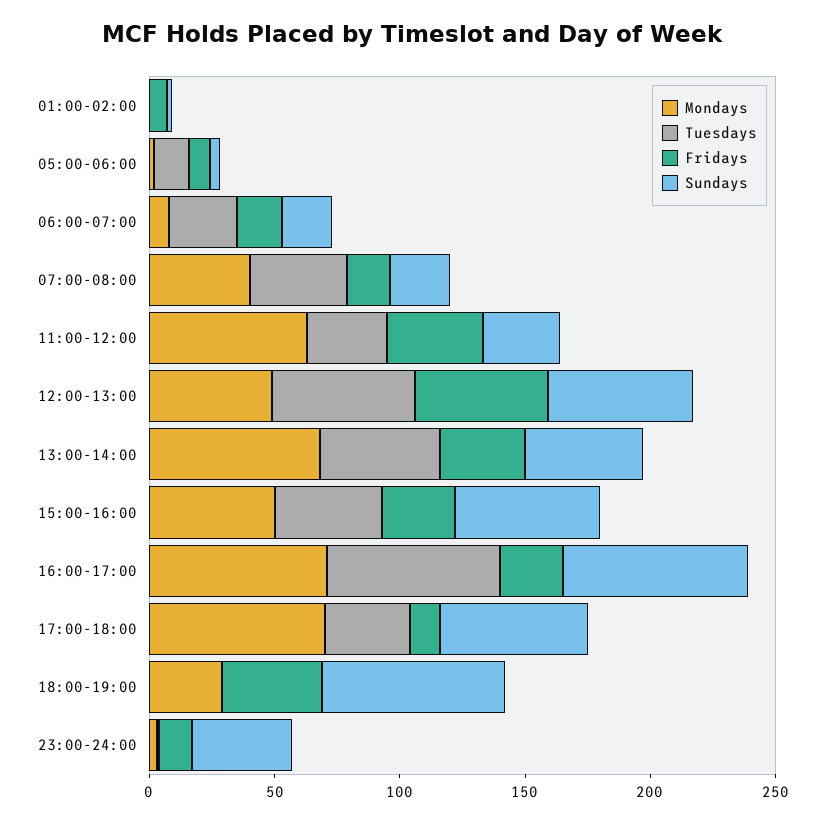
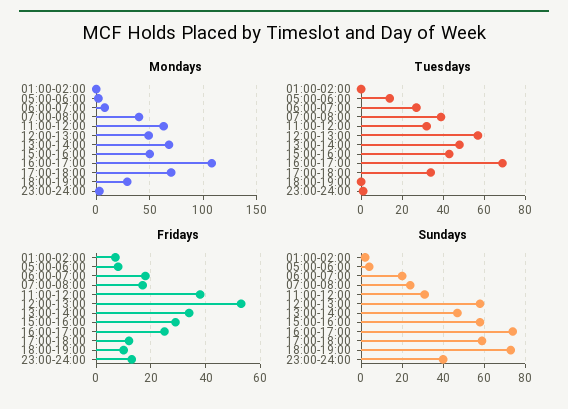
  {
    "Mondays": {
      "01:00-02:00": 0,
      "05:00-06:00": 0,
      "06:00-07:00": 10,
      "07:00-08:00": 40,
      "11:00-12:00": 60,
      "12:00-13:00": 50,
      "13:00-14:00": 70,
      "15:00-16:00": 50,
-     "16:00-17:00": 70,
+     "16:00-17:00": 110,
      "17:00-18:00": 70,
      "18:00-19:00": 30,
      "23:00-24:00": 0
    },
    "Tuesdays": {
      "01:00-02:00": 0,
      "05:00-06:00": 15,
      "06:00-07:00": 25,
      "07:00-08:00": 40,
      "11:00-12:00": 30,
      "12:00-13:00": 55,
      "13:00-14:00": 50,
      "15:00-16:00": 45,
      "16:00-17:00": 70,
      "17:00-18:00": 35,
      "18:00-19:00": 0,
      "23:00-24:00": 0
    },
    "Fridays": {
      "01:00-02:00": 5,
      "05:00-06:00": 10,
      "06:00-07:00": 20,
      "07:00-08:00": 15,
      "11:00-12:00": 40,
      "12:00-13:00": 55,
      "13:00-14:00": 35,
      "15:00-16:00": 30,
      "16:00-17:00": 25,
      "17:00-18:00": 10,
-     "18:00-19:00": 40,
+     "18:00-19:00": 10,
      "23:00-24:00": 15
    },
    "Sundays": {
      "01:00-02:00": 0,
      "05:00-06:00": 5,
      "06:00-07:00": 20,
      "07:00-08:00": 25,
      "11:00-12:00": 30,
      "12:00-13:00": 60,
      "13:00-14:00": 45,
      "15:00-16:00": 60,
      "16:00-17:00": 75,
      "17:00-18:00": 60,
      "18:00-19:00": 75,
      "23:00-24:00": 40
    }
  }

